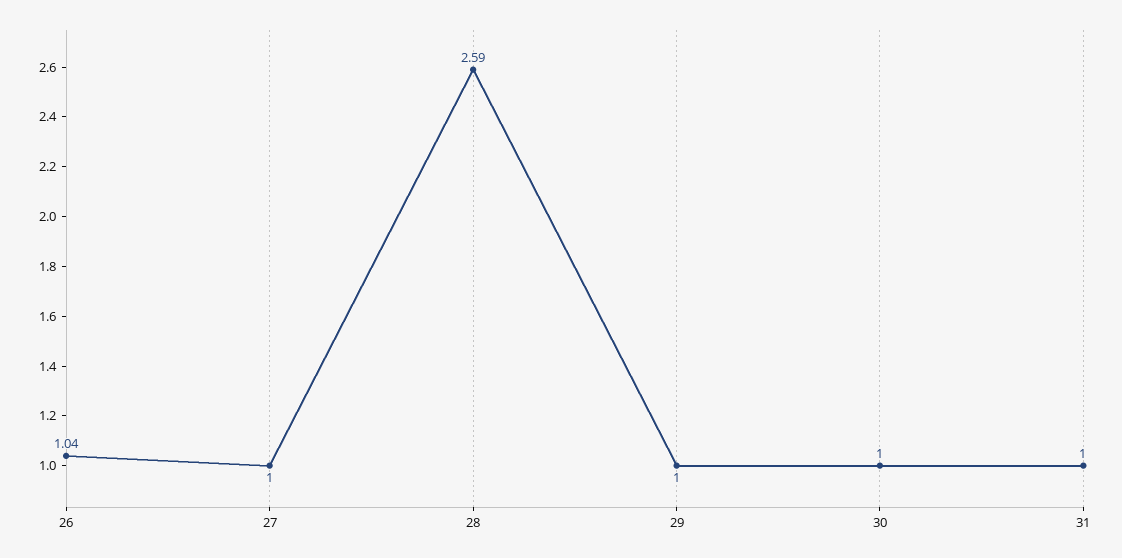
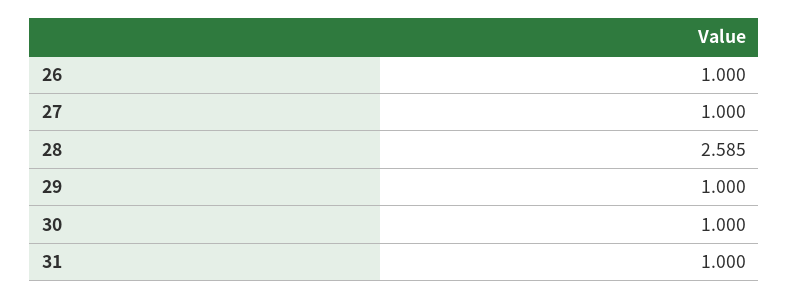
  {
-   "26": 1.04,
+   "26": 1,
    "27": 1,
    "28": 2.585,
    "29": 1,
    "30": 1,
    "31": 1
  }

